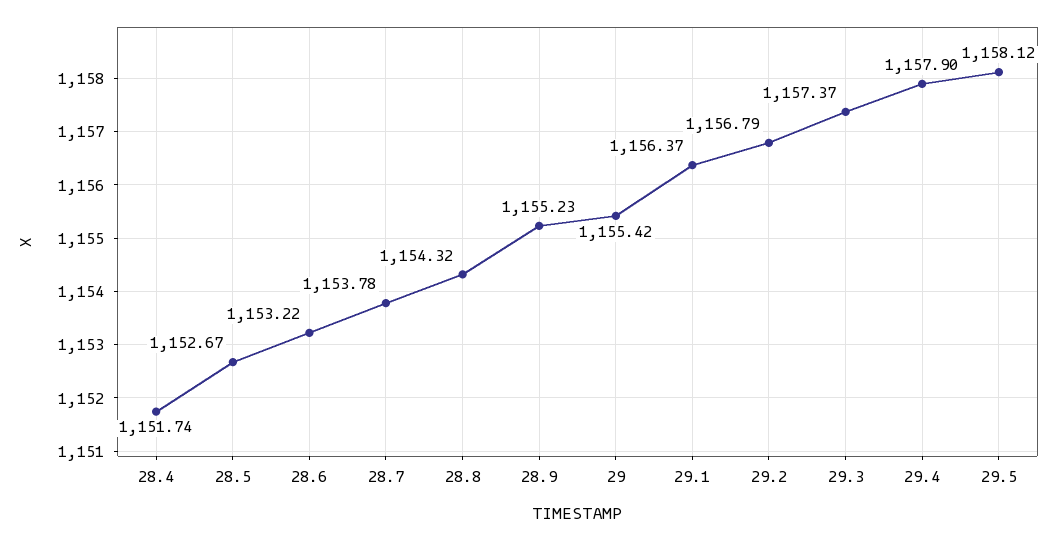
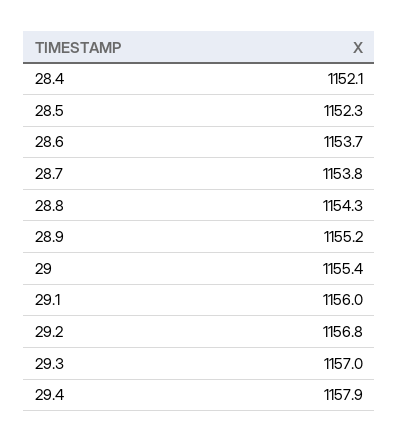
  {
-   "28.4": 1151.74,
+   "28.4": 1152.1,
-   "28.5": 1152.67,
+   "28.5": 1152.3,
-   "28.6": 1153.22,
+   "28.6": 1153.7,
    "28.7": 1153.78,
    "28.8": 1154.32,
    "28.9": 1155.23,
    "29": 1155.42,
-   "29.1": 1156.37,
+   "29.1": 1156,
    "29.2": 1156.79,
-   "29.3": 1157.37,
+   "29.3": 1157,
-   "29.4": 1157.9,
+   "29.4": 1157.9
-   "29.5": 1158.12
  }

